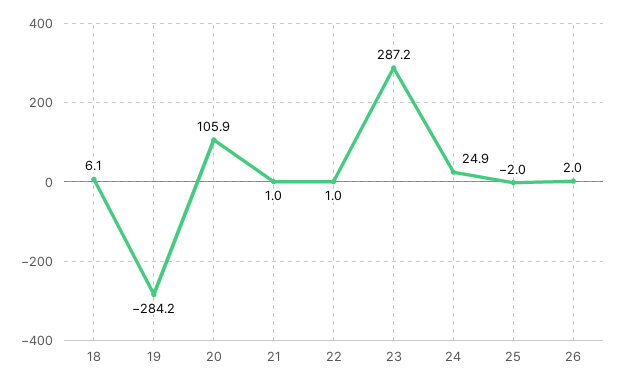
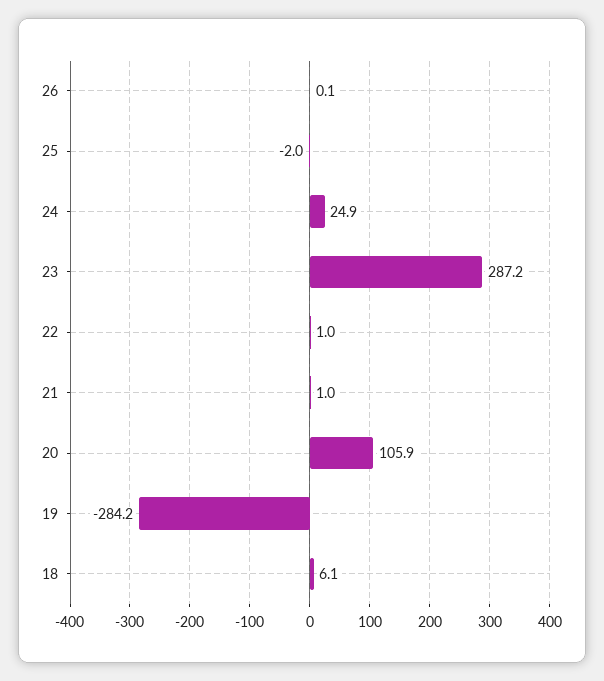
  {
    "18": 6.1,
    "19": -284.2,
    "20": 105.9,
    "21": 1,
    "22": 1,
    "23": 287.2,
    "24": 24.9,
    "25": -2,
-   "26": 2
+   "26": 0.1
  }

